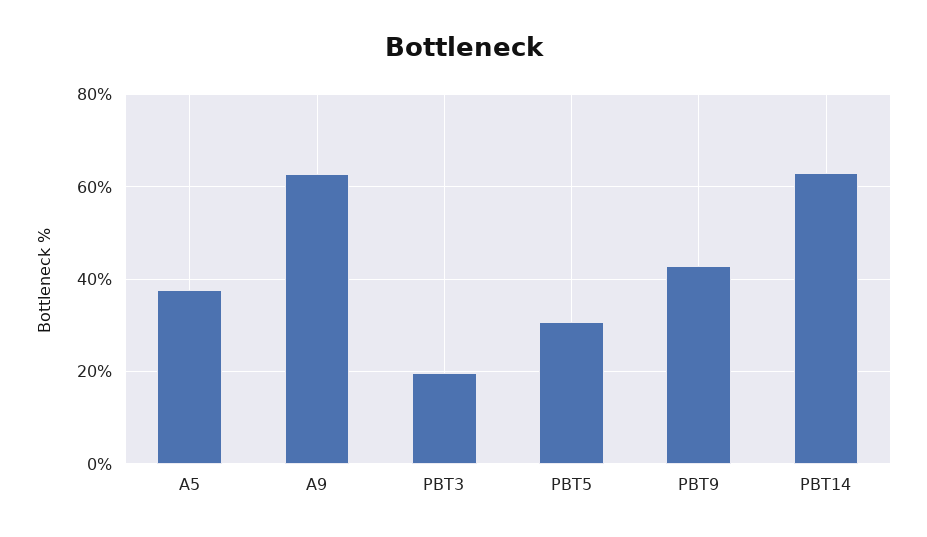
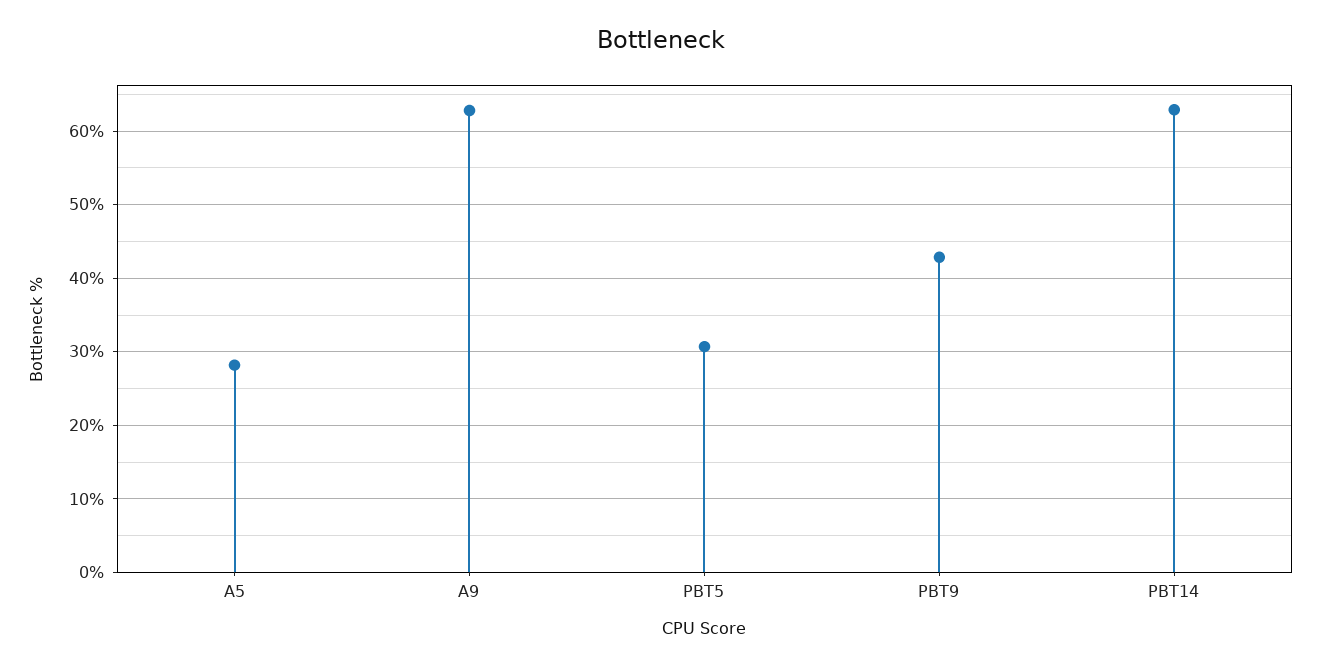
  {
-   "A5": 38,
+   "A5": 28,
    "A9": 63,
-   "PBT3": 20,
    "PBT5": 31,
    "PBT9": 43,
    "PBT14": 63
  }

